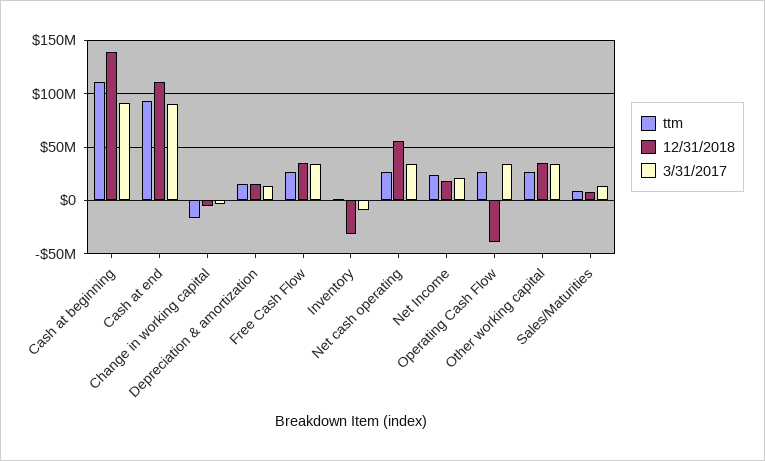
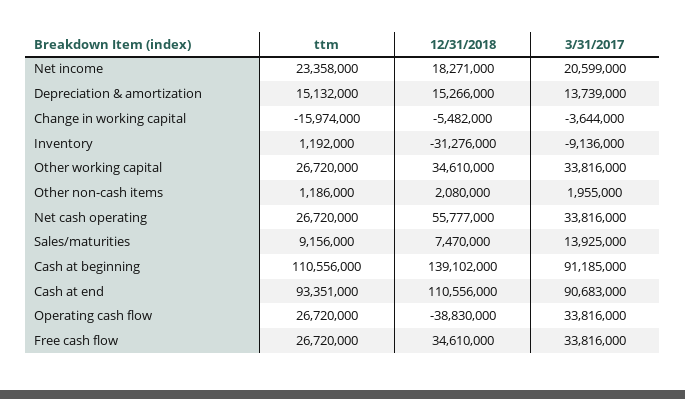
  {
    "ttm": {
      "Cash at beginning": 110556000,
      "Cash at end": 93351000,
      "Change in working capital": -15974000,
      "Depreciation & amortization": 15132000,
      "Free Cash Flow": 26720000,
      "Inventory": 1192000,
      "Net cash operating": 26720000,
      "Net Income": 23358000,
      "Operating Cash Flow": 26720000,
      "Other working capital": 26720000,
-     "Sales/Maturities": 9156000
+     "Sales/Maturities": 9156000,
+     "Other non-cash items": 1186000
    },
    "12/31/2018": {
      "Cash at beginning": 139102000,
      "Cash at end": 110556000,
      "Change in working capital": -5482000,
      "Depreciation & amortization": 15266000,
      "Free Cash Flow": 34610000,
      "Inventory": -31276000,
      "Net cash operating": 55777000,
      "Net Income": 18271000,
      "Operating Cash Flow": -38830000,
      "Other working capital": 34610000,
-     "Sales/Maturities": 7470000
+     "Sales/Maturities": 7470000,
+     "Other non-cash items": 2080000
    },
    "3/31/2017": {
      "Cash at beginning": 91185000,
      "Cash at end": 90683000,
      "Change in working capital": -3644000,
      "Depreciation & amortization": 13739000,
      "Free Cash Flow": 33816000,
      "Inventory": -9136000,
      "Net cash operating": 33816000,
      "Net Income": 20599000,
      "Operating Cash Flow": 33816000,
      "Other working capital": 33816000,
-     "Sales/Maturities": 13925000
+     "Sales/Maturities": 13925000,
+     "Other non-cash items": 1955000
    }
  }

